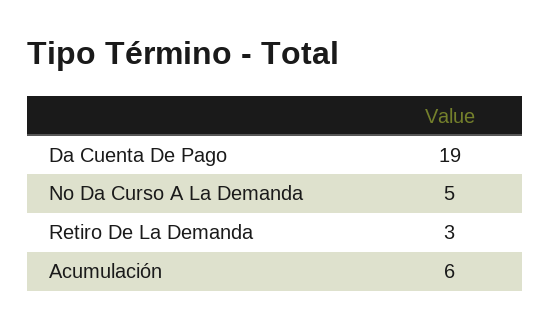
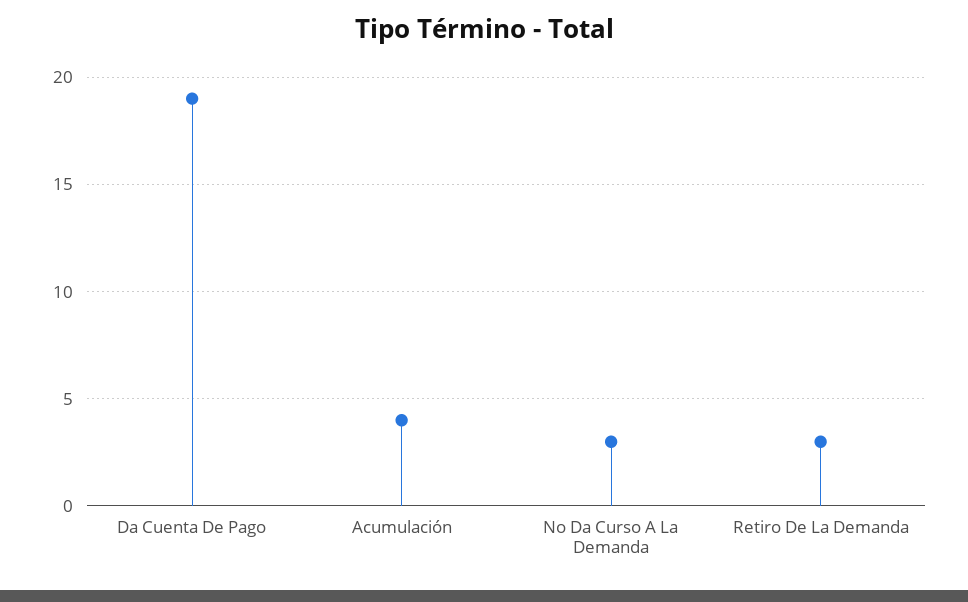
  {
    "Da Cuenta De Pago": 19,
-   "No Da Curso A La Demanda": 5,
+   "No Da Curso A La Demanda": 3,
    "Retiro De La Demanda": 3,
-   "Acumulación": 6
+   "Acumulación": 4
  }

